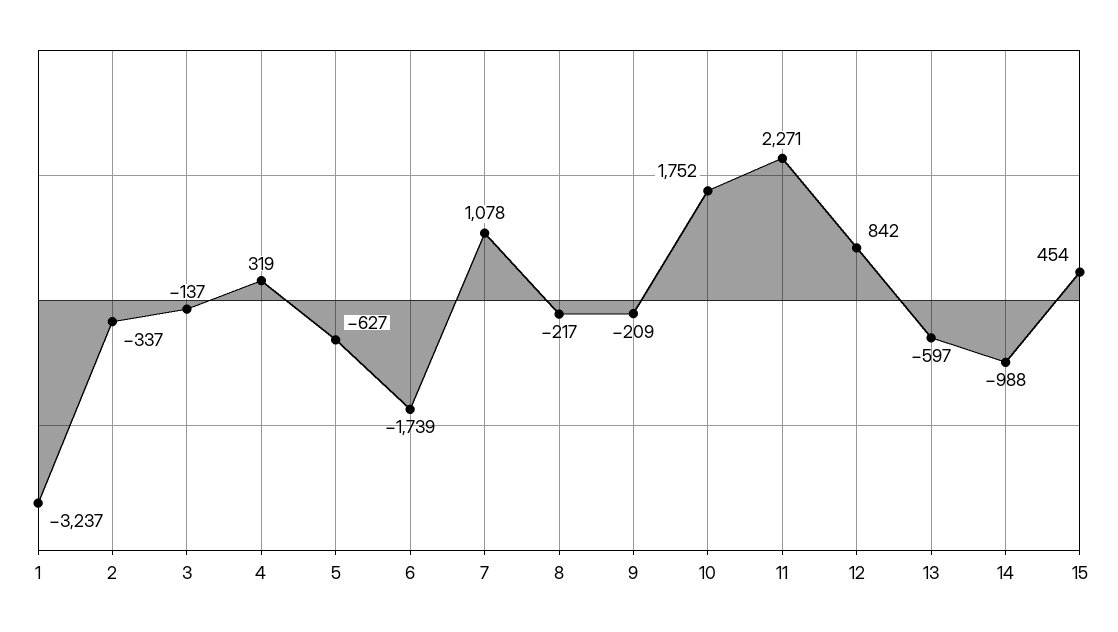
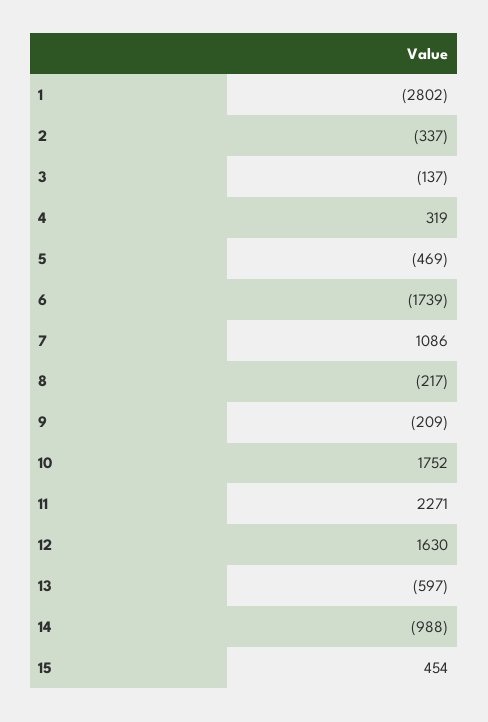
  {
-   "1": -3237,
+   "1": -2802,
    "2": -337,
    "3": -137,
    "4": 319,
-   "5": -627,
+   "5": -469,
    "6": -1739,
-   "7": 1078,
+   "7": 1086,
    "8": -217,
    "9": -209,
    "10": 1752,
    "11": 2271,
-   "12": 842,
+   "12": 1630,
    "13": -597,
    "14": -988,
    "15": 454
  }

